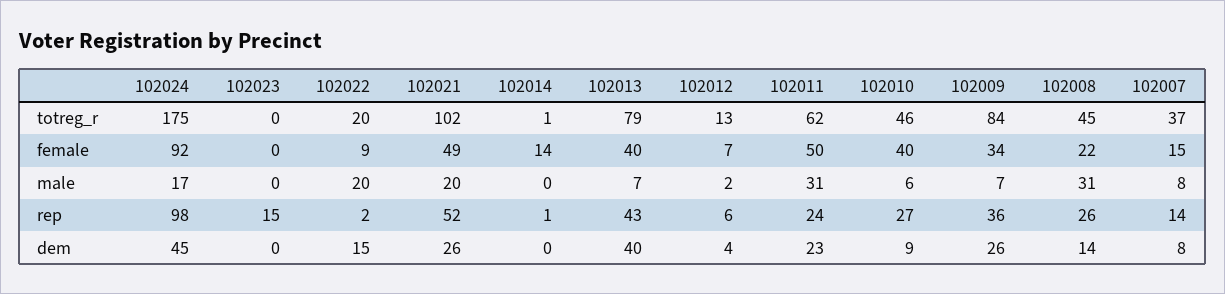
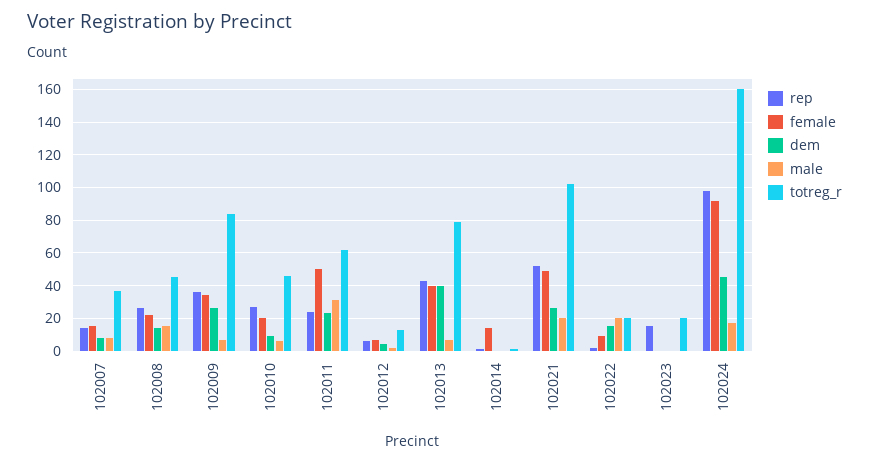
  {
    "totreg_r": {
-     "102024": 175,
+     "102024": 160,
-     "102023": 0,
+     "102023": 20,
      "102022": 20,
      "102021": 102,
      "102014": 1,
      "102013": 79,
      "102012": 13,
      "102011": 62,
      "102010": 46,
      "102009": 84,
      "102008": 45,
      "102007": 37
    },
    "female": {
      "102024": 92,
      "102023": 0,
      "102022": 9,
      "102021": 49,
      "102014": 14,
      "102013": 40,
      "102012": 7,
      "102011": 50,
-     "102010": 40,
+     "102010": 20,
      "102009": 34,
      "102008": 22,
      "102007": 15
    },
    "male": {
      "102024": 17,
      "102023": 0,
      "102022": 20,
      "102021": 20,
      "102014": 0,
      "102013": 7,
      "102012": 2,
      "102011": 31,
      "102010": 6,
      "102009": 7,
-     "102008": 31,
+     "102008": 15,
      "102007": 8
    },
    "rep": {
      "102024": 98,
      "102023": 15,
      "102022": 2,
      "102021": 52,
      "102014": 1,
      "102013": 43,
      "102012": 6,
      "102011": 24,
      "102010": 27,
      "102009": 36,
      "102008": 26,
      "102007": 14
    },
    "dem": {
      "102024": 45,
      "102023": 0,
      "102022": 15,
      "102021": 26,
      "102014": 0,
      "102013": 40,
      "102012": 4,
      "102011": 23,
      "102010": 9,
      "102009": 26,
      "102008": 14,
      "102007": 8
    }
  }

